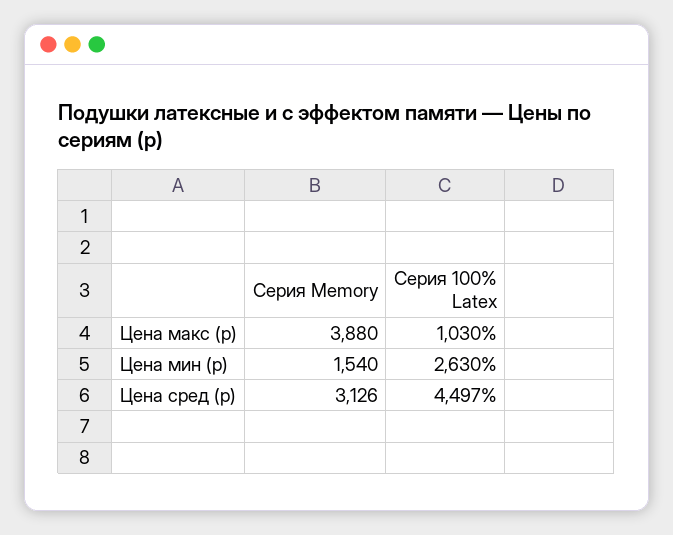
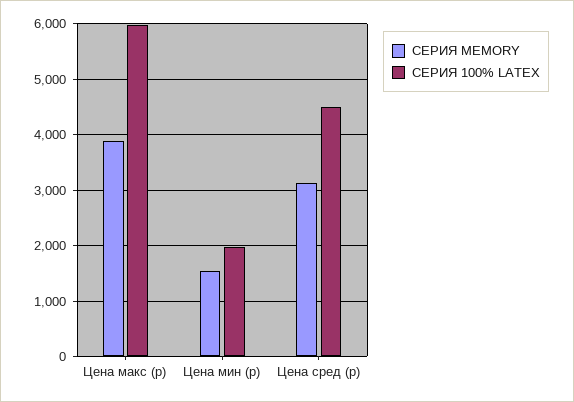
  {
    "Серия Memory": {
      "Цена макс (р)": 3880,
      "Цена мин (р)": 1540,
      "Цена сред (р)": 3126
    },
    "Серия 100% Latex": {
-     "Цена макс (р)": 1030,
+     "Цена макс (р)": 6000,
-     "Цена мин (р)": 2630,
+     "Цена мин (р)": 2000,
      "Цена сред (р)": 4497
    }
  }

